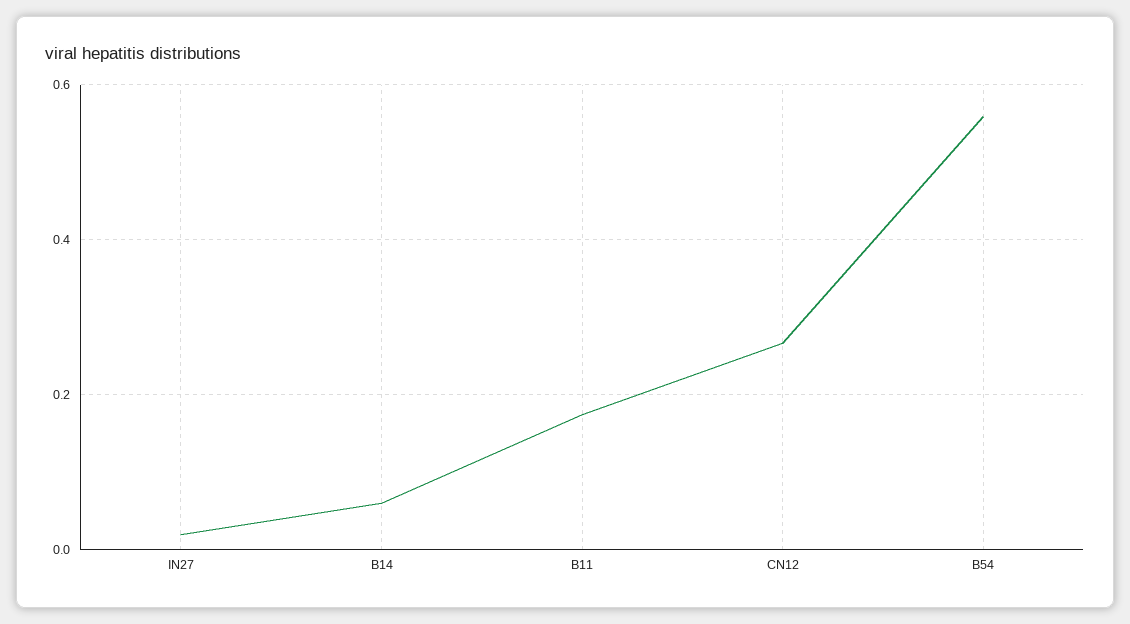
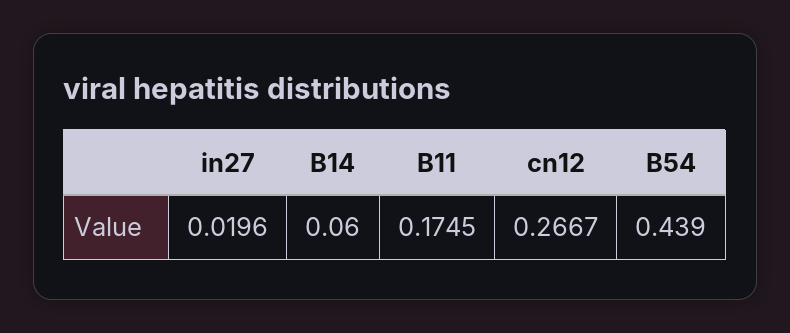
  {
    "IN27": 0.0196,
    "B14": 0.06,
    "B11": 0.1745,
    "CN12": 0.2667,
-   "B54": 0.56
+   "B54": 0.439
  }

